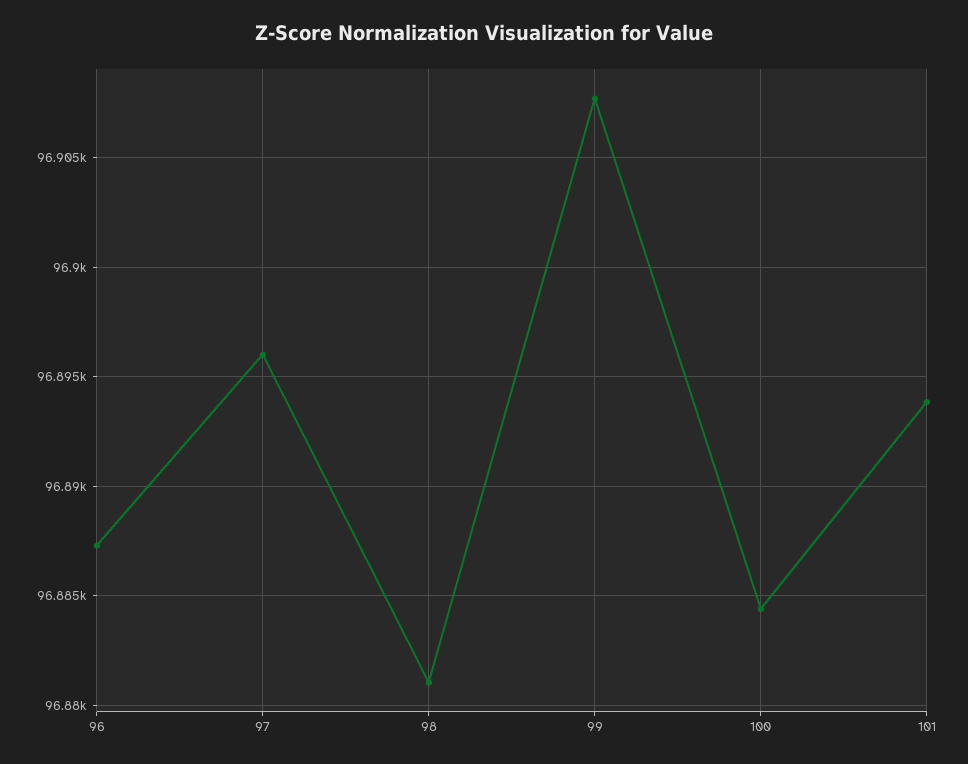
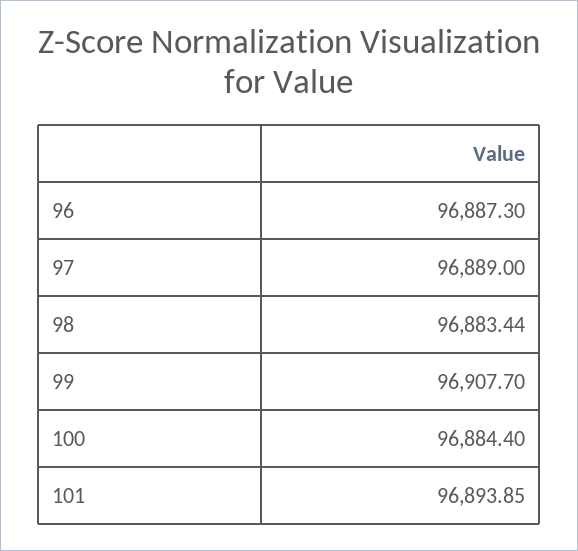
  {
    "96": 96887.3,
-   "97": 96896,
+   "97": 96889,
-   "98": 96881,
+   "98": 96883.44,
    "99": 96907.7,
    "100": 96884.4,
    "101": 96893.85
  }

